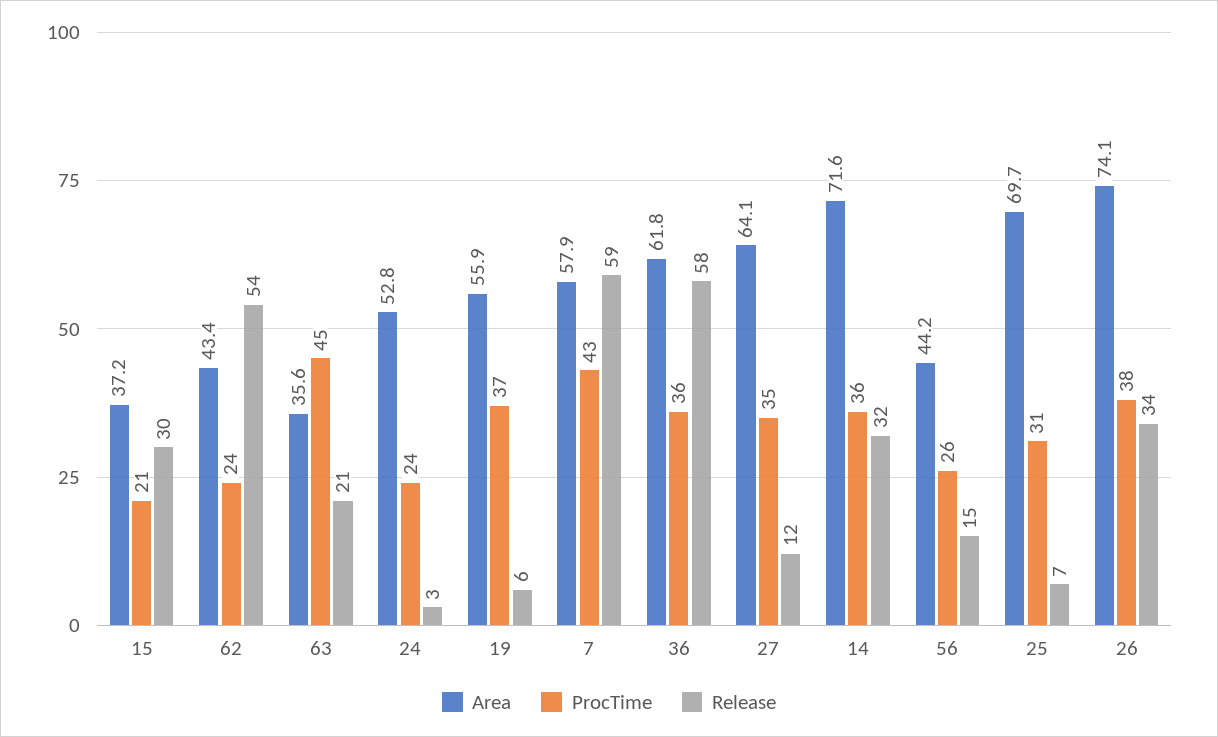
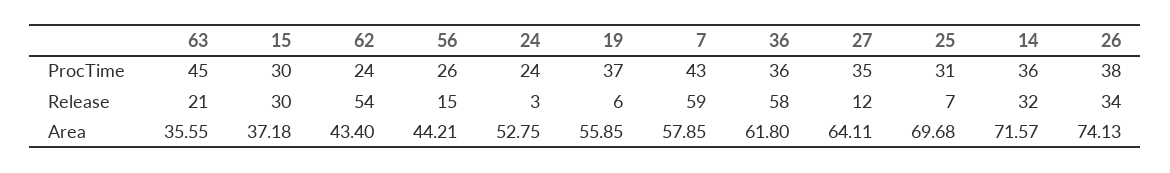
  {
    "Area": {
      "15": 37.18,
      "62": 43.4,
      "63": 35.55,
      "24": 52.75,
      "19": 55.85,
      "7": 57.85,
      "36": 61.8,
      "27": 64.11,
      "14": 71.57,
      "56": 44.21,
      "25": 69.68,
      "26": 74.13
    },
    "ProcTime": {
-     "15": 21,
+     "15": 30,
      "62": 24,
      "63": 45,
      "24": 24,
      "19": 37,
      "7": 43,
      "36": 36,
      "27": 35,
      "14": 36,
      "56": 26,
      "25": 31,
      "26": 38
    },
    "Release": {
      "15": 30,
      "62": 54,
      "63": 21,
      "24": 3,
      "19": 6,
      "7": 59,
      "36": 58,
      "27": 12,
      "14": 32,
      "56": 15,
      "25": 7,
      "26": 34
    }
  }

